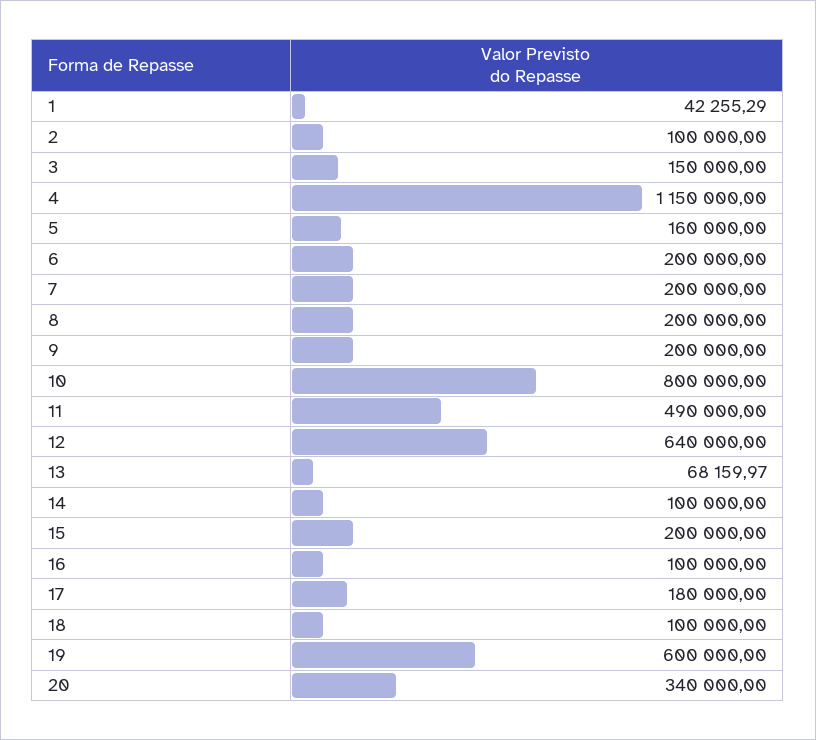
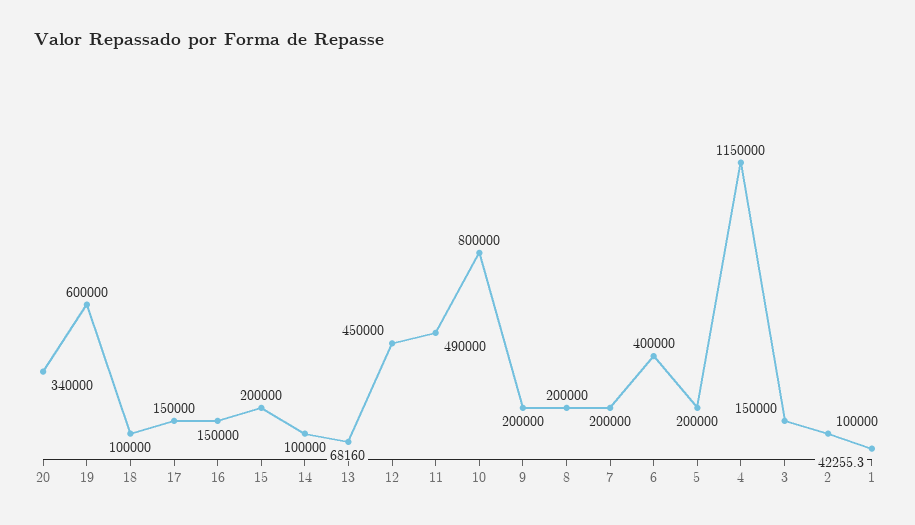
  {
    "1": 42255.29,
    "2": 100000,
    "3": 150000,
    "4": 1150000,
-   "5": 160000,
+   "5": 200000,
-   "6": 200000,
+   "6": 400000,
    "7": 200000,
    "8": 200000,
    "9": 200000,
    "10": 800000,
    "11": 490000,
-   "12": 640000,
+   "12": 450000,
    "13": 68159.97,
    "14": 100000,
    "15": 200000,
-   "16": 100000,
+   "16": 150000,
-   "17": 180000,
+   "17": 150000,
    "18": 100000,
    "19": 600000,
    "20": 340000
  }

